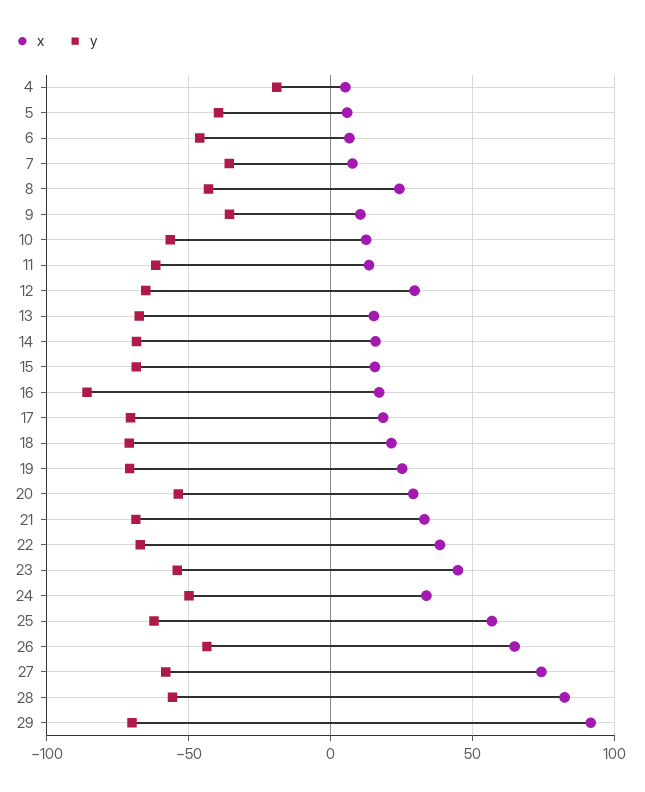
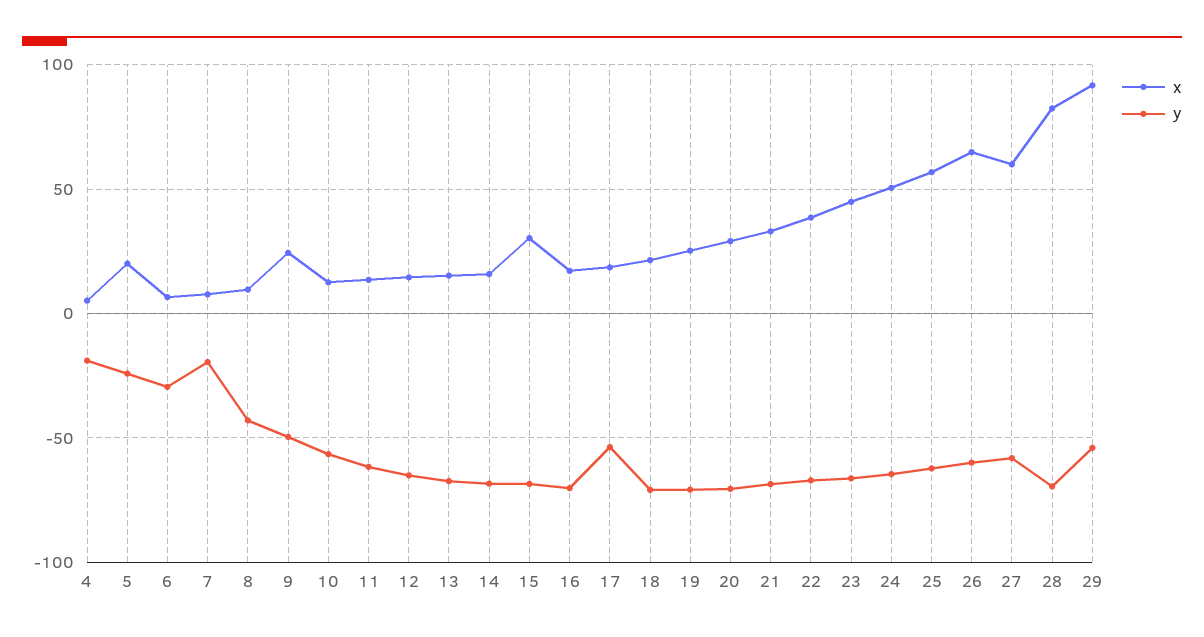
  {
    "x": {
      "4": 5,
-     "5": 5,
+     "5": 20,
      "6": 5,
      "7": 10,
-     "8": 25,
+     "8": 10,
-     "9": 10,
+     "9": 25,
      "10": 15,
      "11": 15,
-     "12": 30,
+     "12": 15,
      "13": 15,
      "14": 15,
-     "15": 15,
+     "15": 30,
      "16": 15,
      "17": 20,
      "18": 20,
      "19": 25,
      "20": 30,
      "21": 35,
      "22": 40,
      "23": 45,
-     "24": 35,
+     "24": 50,
      "25": 55,
      "26": 65,
-     "27": 75,
+     "27": 60,
      "28": 80,
      "29": 90
    },
    "y": {
      "4": -20,
-     "5": -40,
+     "5": -25,
-     "6": -45,
+     "6": -30,
-     "7": -35,
+     "7": -20,
      "8": -45,
-     "9": -35,
+     "9": -50,
      "10": -55,
      "11": -60,
      "12": -65,
      "13": -65,
      "14": -70,
      "15": -70,
-     "16": -85,
+     "16": -70,
-     "17": -70,
+     "17": -55,
      "18": -70,
      "19": -70,
-     "20": -55,
+     "20": -70,
      "21": -70,
      "22": -65,
-     "23": -55,
+     "23": -65,
-     "24": -50,
+     "24": -65,
      "25": -60,
-     "26": -45,
+     "26": -60,
      "27": -60,
-     "28": -55,
+     "28": -70,
-     "29": -70
+     "29": -55
    }
  }

